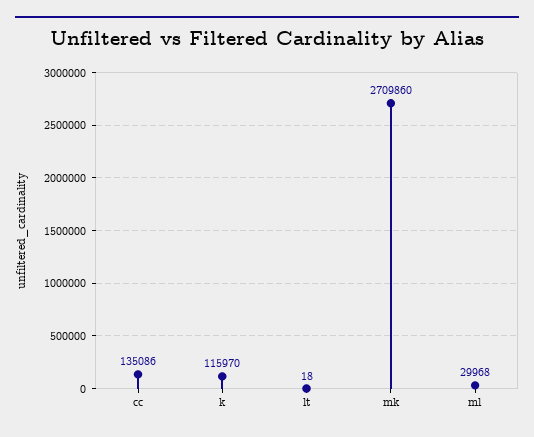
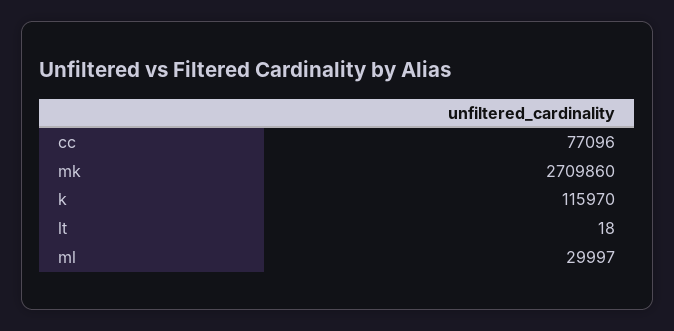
  {
-   "cc": 135086,
+   "cc": 77096,
    "k": 115970,
    "lt": 18,
    "mk": 2709860,
-   "ml": 29968
+   "ml": 29997
  }

